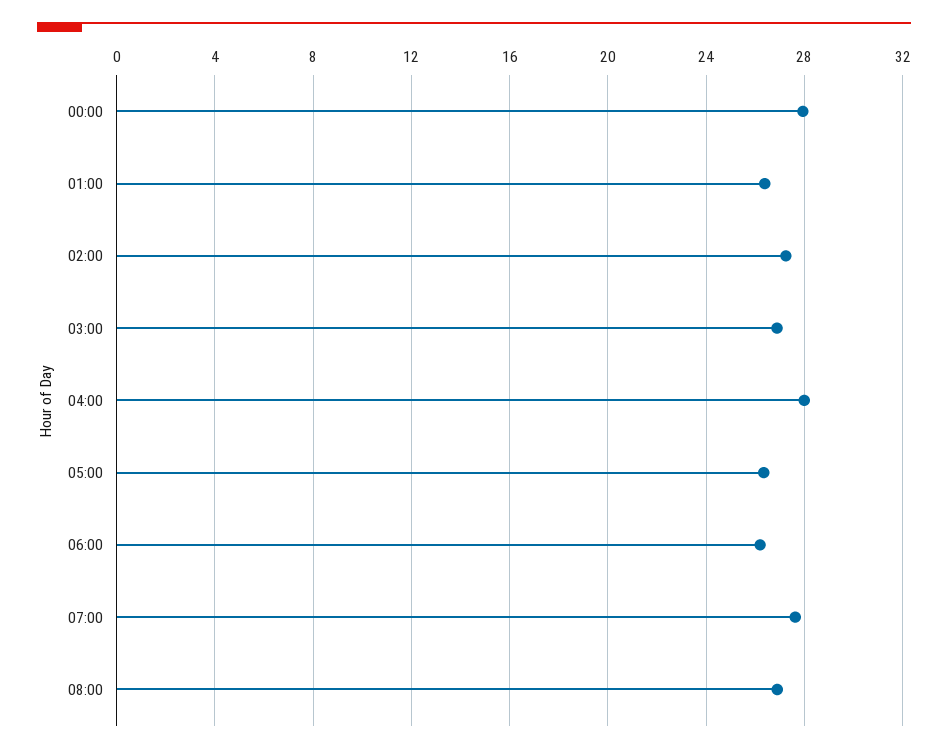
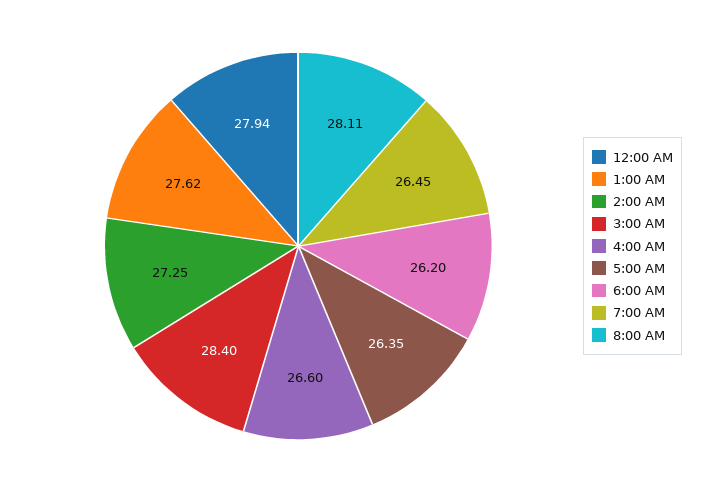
  {
    "00:00": 27.94,
-   "01:00": 26.5,
+   "01:00": 27.62,
    "02:00": 27.25,
-   "03:00": 27,
+   "03:00": 28.4,
-   "04:00": 28,
+   "04:00": 26.6,
    "05:00": 26.35,
    "06:00": 26.2,
-   "07:00": 27.5,
+   "07:00": 26.45,
-   "08:00": 27
+   "08:00": 28.11
  }

